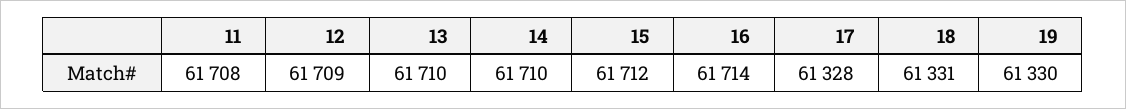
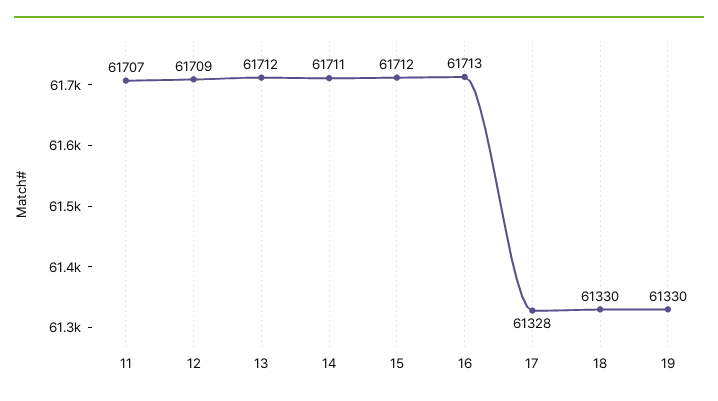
  {
-   "11": 61708,
+   "11": 61707,
    "12": 61709,
-   "13": 61710,
+   "13": 61712,
-   "14": 61710,
+   "14": 61711,
    "15": 61712,
-   "16": 61714,
+   "16": 61713,
    "17": 61328,
-   "18": 61331,
+   "18": 61330,
    "19": 61330
  }

